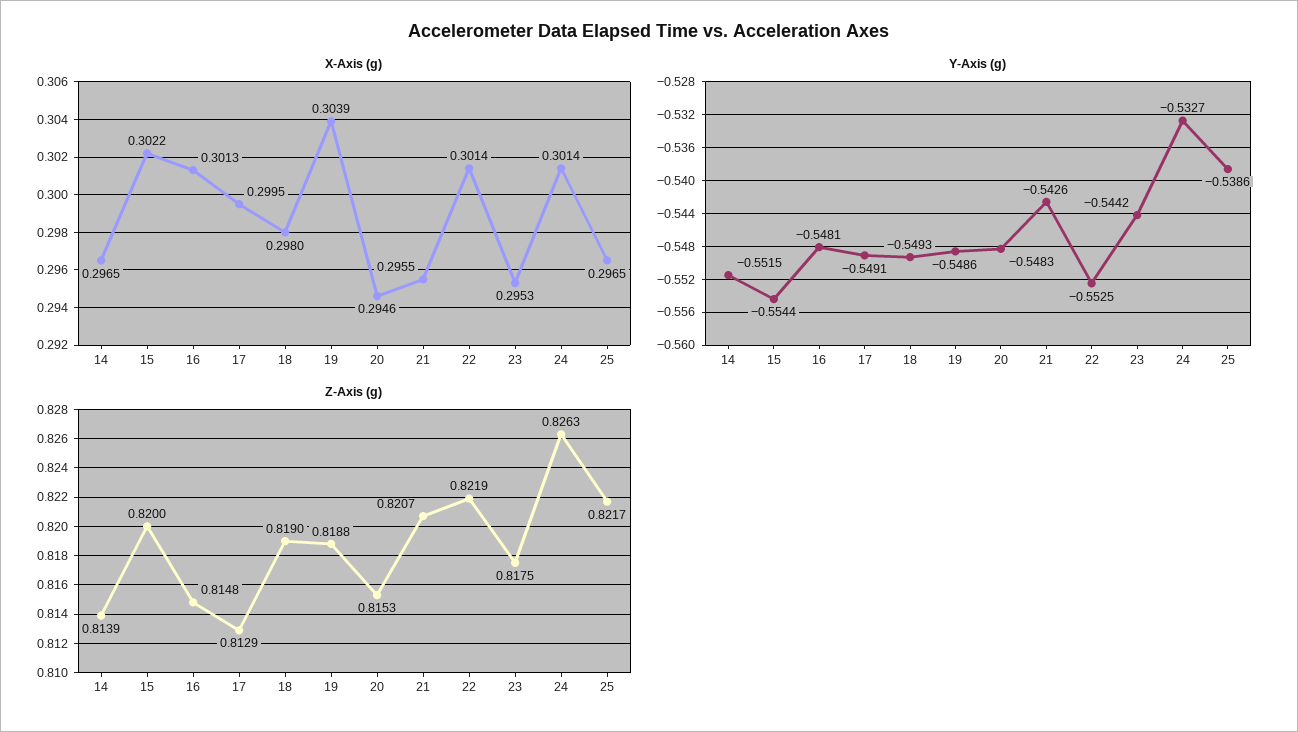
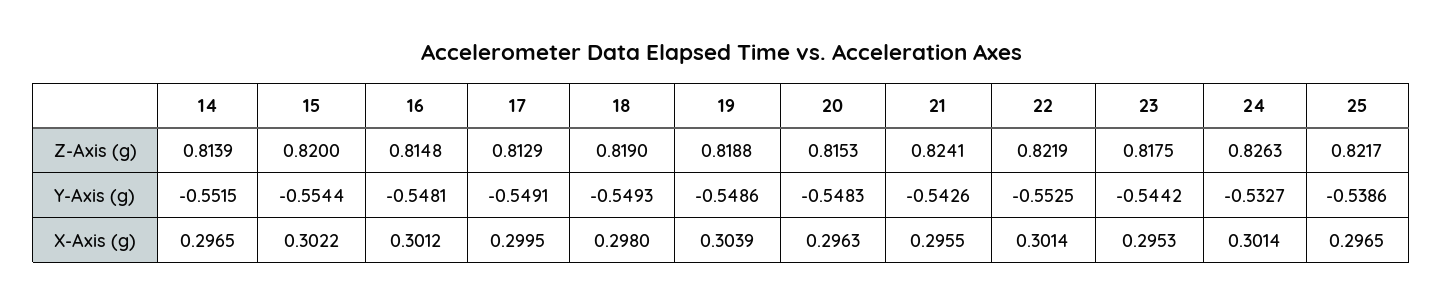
  {
    "X-Axis (g)": {
      "14": 0.2965,
      "15": 0.3022,
-     "16": 0.3013,
+     "16": 0.3012,
      "17": 0.2995,
      "18": 0.298,
      "19": 0.3039,
-     "20": 0.2946,
+     "20": 0.2963,
      "21": 0.2955,
      "22": 0.3014,
      "23": 0.2953,
      "24": 0.3014,
      "25": 0.2965
    },
    "Y-Axis (g)": {
      "14": -0.5515,
      "15": -0.5544,
      "16": -0.5481,
      "17": -0.5491,
      "18": -0.5493,
      "19": -0.5486,
      "20": -0.5483,
      "21": -0.5426,
      "22": -0.5525,
      "23": -0.5442,
      "24": -0.5327,
      "25": -0.5386
    },
    "Z-Axis (g)": {
      "14": 0.8139,
      "15": 0.82,
      "16": 0.8148,
      "17": 0.8129,
      "18": 0.819,
      "19": 0.8188,
      "20": 0.8153,
-     "21": 0.8207,
+     "21": 0.8241,
      "22": 0.8219,
      "23": 0.8175,
      "24": 0.8263,
      "25": 0.8217
    }
  }

